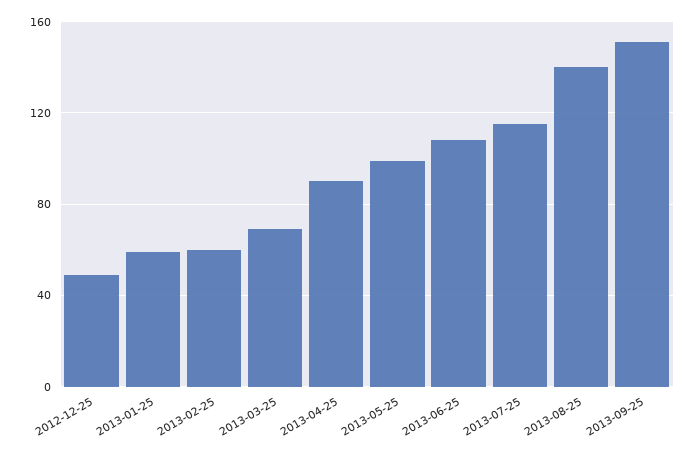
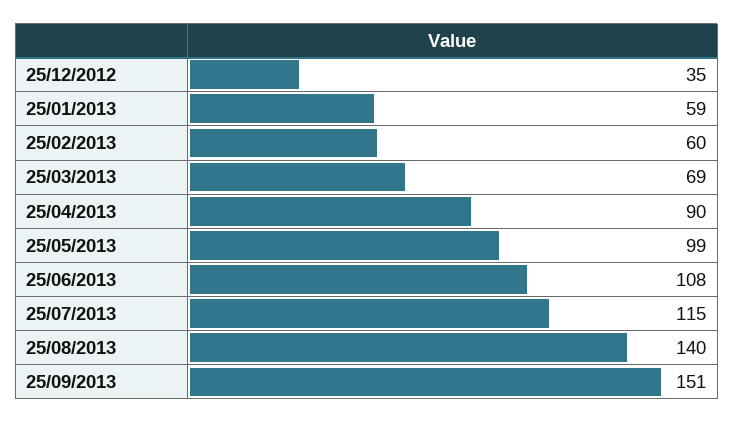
  {
-   "2012-12-25": 50,
+   "2012-12-25": 35,
    "2013-01-25": 59,
    "2013-02-25": 60,
    "2013-03-25": 69,
    "2013-04-25": 90,
    "2013-05-25": 99,
    "2013-06-25": 108,
    "2013-07-25": 115,
    "2013-08-25": 140,
    "2013-09-25": 151
  }

